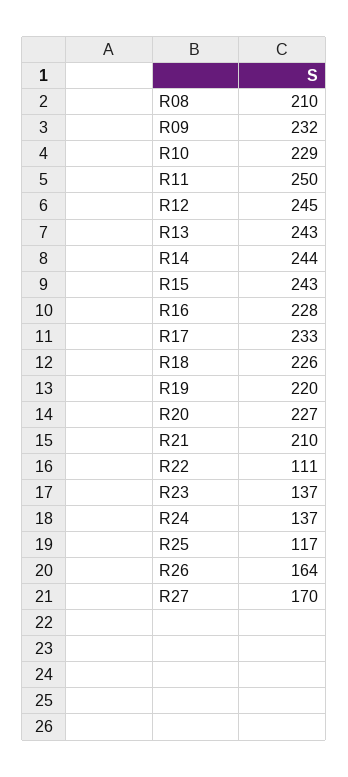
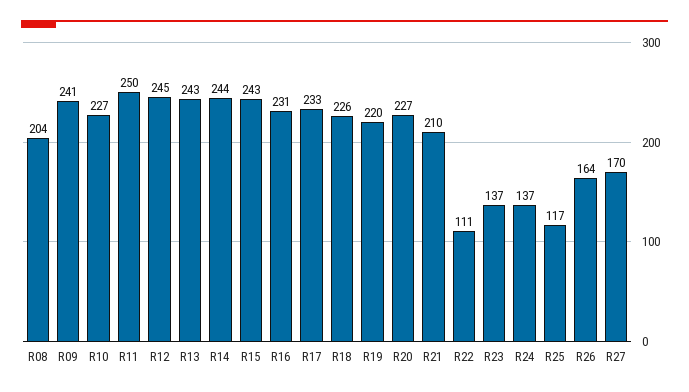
  {
-   "R08": 210,
+   "R08": 204,
-   "R09": 232,
+   "R09": 241,
-   "R10": 229,
+   "R10": 227,
    "R11": 250,
    "R12": 245,
    "R13": 243,
    "R14": 244,
    "R15": 243,
-   "R16": 228,
+   "R16": 231,
    "R17": 233,
    "R18": 226,
    "R19": 220,
    "R20": 227,
    "R21": 210,
    "R22": 111,
    "R23": 137,
    "R24": 137,
    "R25": 117,
    "R26": 164,
    "R27": 170
  }

